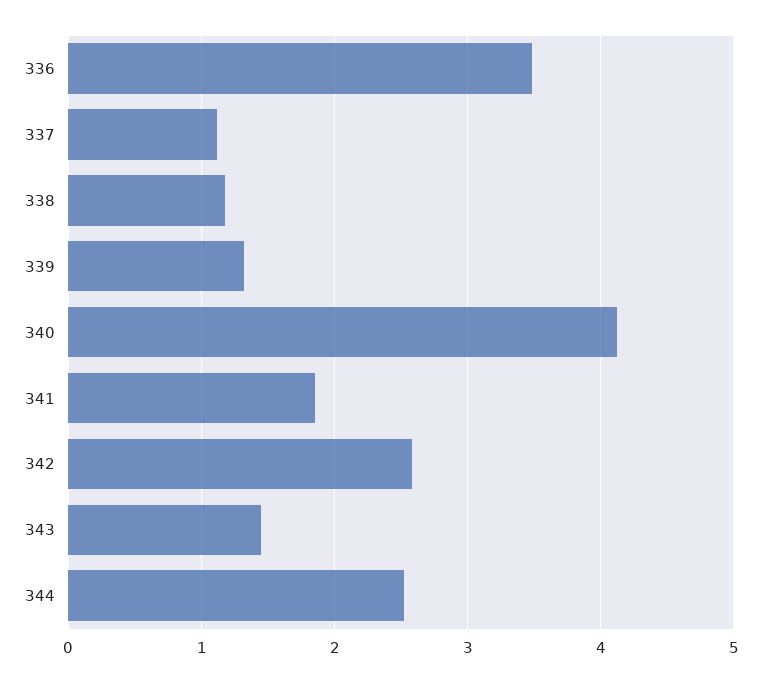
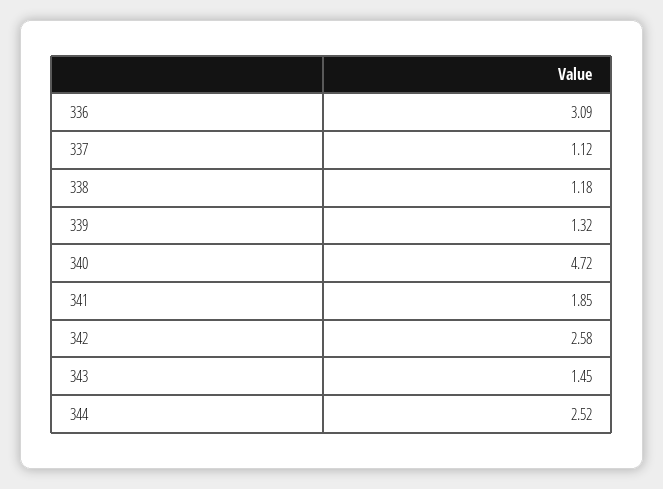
  {
-   "336": 3.5,
+   "336": 3.09,
    "337": 1.12,
    "338": 1.18,
    "339": 1.32,
-   "340": 4.1,
+   "340": 4.72,
    "341": 1.85,
    "342": 2.58,
    "343": 1.45,
    "344": 2.52
  }

